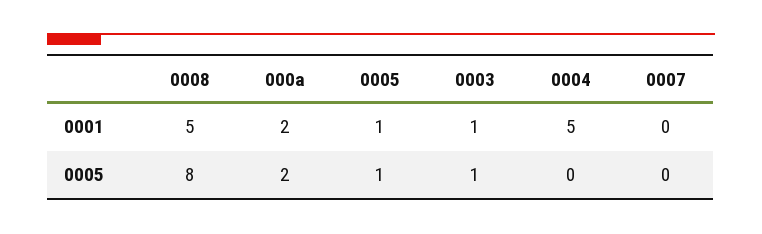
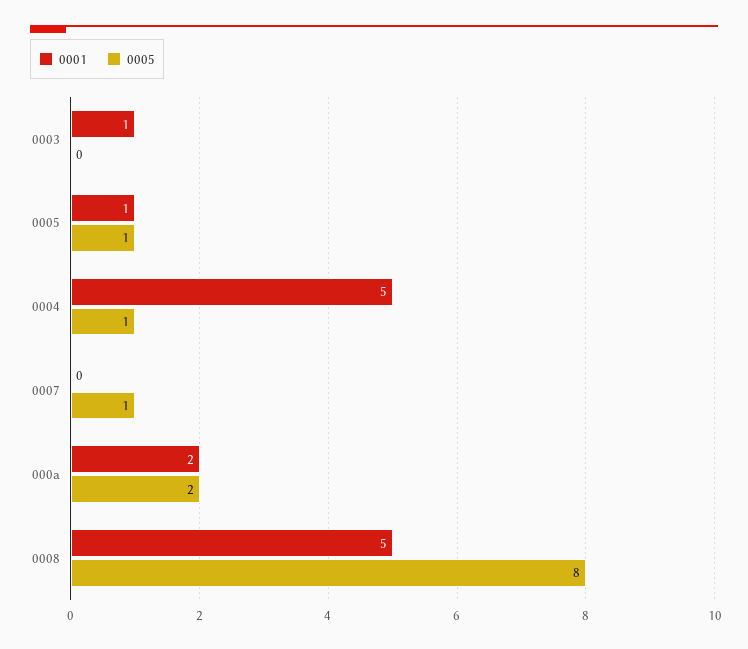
  {
    "0001": {
      "0008": 5,
      "000a": 2,
      "0005": 1,
      "0003": 1,
      "0004": 5,
      "0007": 0
    },
    "0005": {
      "0008": 8,
      "000a": 2,
      "0005": 1,
-     "0003": 1,
+     "0003": 0,
-     "0004": 0,
+     "0004": 1,
-     "0007": 0
+     "0007": 1
    }
  }

